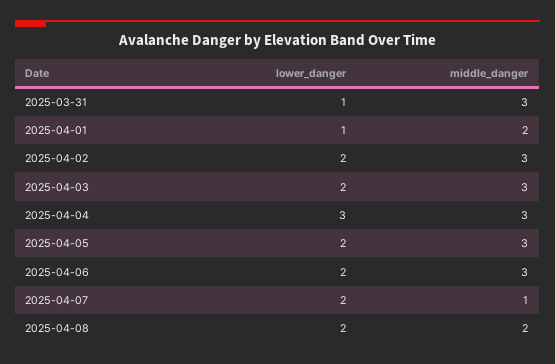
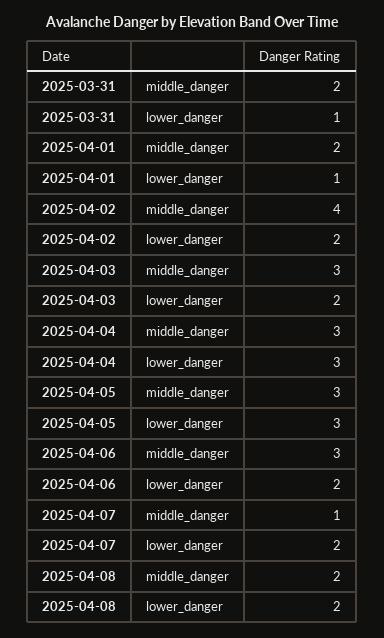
  {
    "lower_danger": {
      "2025-03-31": 1,
      "2025-04-01": 1,
      "2025-04-02": 2,
      "2025-04-03": 2,
      "2025-04-04": 3,
-     "2025-04-05": 2,
+     "2025-04-05": 3,
      "2025-04-06": 2,
      "2025-04-07": 2,
      "2025-04-08": 2
    },
    "middle_danger": {
-     "2025-03-31": 3,
+     "2025-03-31": 2,
      "2025-04-01": 2,
-     "2025-04-02": 3,
+     "2025-04-02": 4,
      "2025-04-03": 3,
      "2025-04-04": 3,
      "2025-04-05": 3,
      "2025-04-06": 3,
      "2025-04-07": 1,
      "2025-04-08": 2
    }
  }

